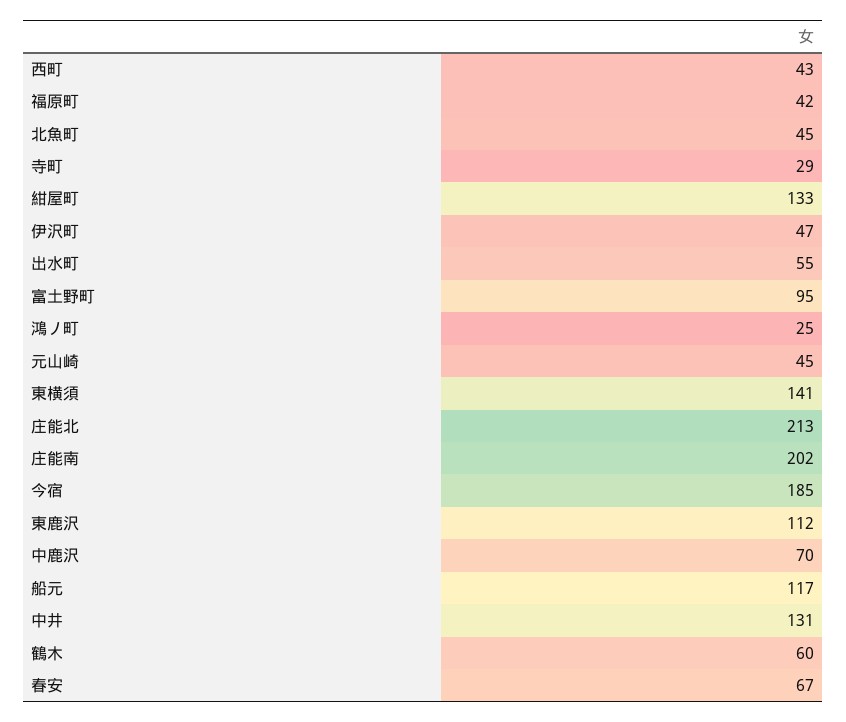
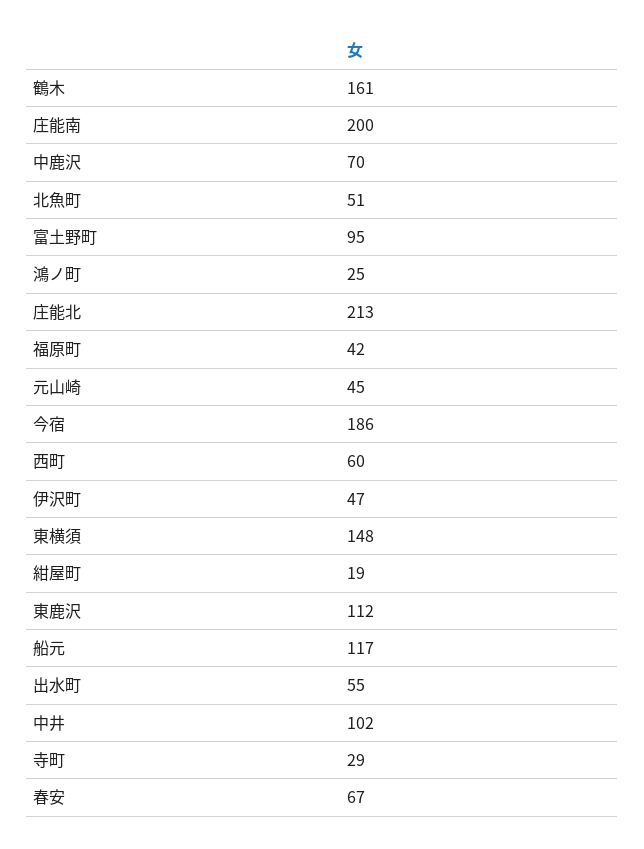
  {
-   "西町": 43,
+   "西町": 60,
    "福原町": 42,
-   "北魚町": 45,
+   "北魚町": 51,
    "寺町": 29,
-   "紺屋町": 133,
+   "紺屋町": 19,
    "伊沢町": 47,
    "出水町": 55,
    "富土野町": 95,
    "鴻ノ町": 25,
    "元山崎": 45,
-   "東横須": 141,
+   "東横須": 148,
    "庄能北": 213,
-   "庄能南": 202,
+   "庄能南": 200,
-   "今宿": 185,
+   "今宿": 186,
    "東鹿沢": 112,
    "中鹿沢": 70,
    "船元": 117,
-   "中井": 131,
+   "中井": 102,
-   "鶴木": 60,
+   "鶴木": 161,
    "春安": 67
  }

